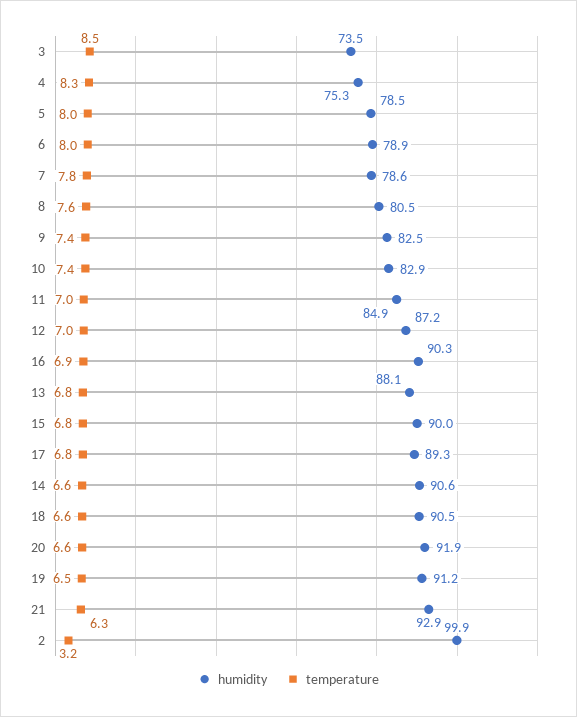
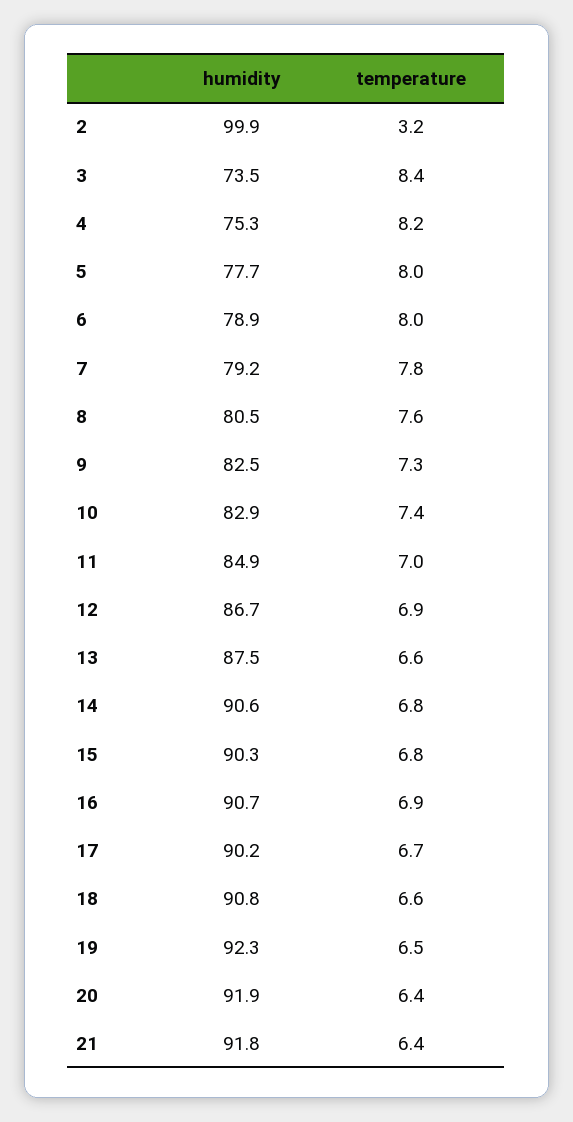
  {
    "humidity": {
      "3": 73.5,
      "4": 75.3,
-     "5": 78.5,
+     "5": 77.7,
      "6": 78.9,
-     "7": 78.6,
+     "7": 79.2,
      "8": 80.5,
      "9": 82.5,
      "10": 82.9,
      "11": 84.9,
-     "12": 87.2,
+     "12": 86.7,
-     "16": 90.3,
+     "16": 90.7,
-     "13": 88.1,
+     "13": 87.5,
-     "15": 90,
+     "15": 90.3,
-     "17": 89.3,
+     "17": 90.2,
      "14": 90.6,
-     "18": 90.5,
+     "18": 90.8,
      "20": 91.9,
-     "19": 91.2,
+     "19": 92.3,
-     "21": 92.9,
+     "21": 91.8,
      "2": 99.9
    },
    "temperature": {
-     "3": 8.5,
+     "3": 8.4,
-     "4": 8.3,
+     "4": 8.2,
      "5": 8,
      "6": 8,
      "7": 7.8,
      "8": 7.6,
-     "9": 7.4,
+     "9": 7.3,
      "10": 7.4,
      "11": 7,
-     "12": 7,
+     "12": 6.9,
      "16": 6.9,
-     "13": 6.8,
+     "13": 6.6,
      "15": 6.8,
-     "17": 6.8,
+     "17": 6.7,
-     "14": 6.6,
+     "14": 6.8,
      "18": 6.6,
-     "20": 6.6,
+     "20": 6.4,
      "19": 6.5,
-     "21": 6.3,
+     "21": 6.4,
      "2": 3.2
    }
  }

